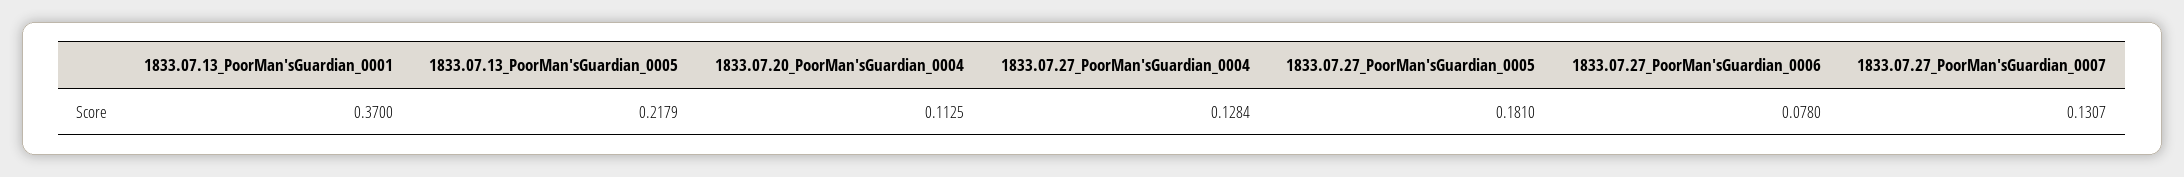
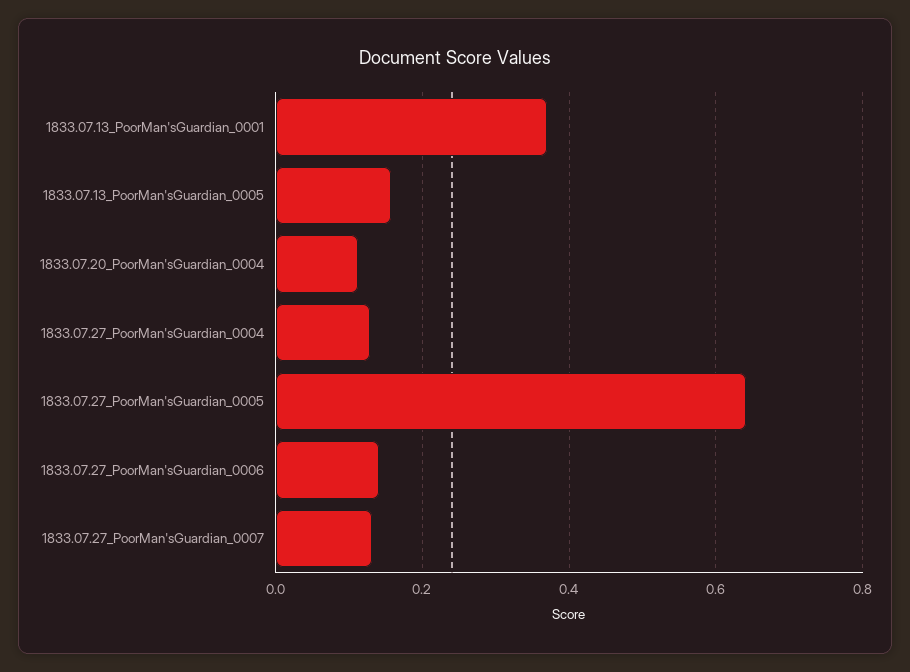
  {
    "1833.07.13_PoorMan'sGuardian_0001": 0.37,
-   "1833.07.13_PoorMan'sGuardian_0005": 0.2179,
+   "1833.07.13_PoorMan'sGuardian_0005": 0.16,
    "1833.07.20_PoorMan'sGuardian_0004": 0.1125,
    "1833.07.27_PoorMan'sGuardian_0004": 0.1284,
-   "1833.07.27_PoorMan'sGuardian_0005": 0.181,
+   "1833.07.27_PoorMan'sGuardian_0005": 0.64,
-   "1833.07.27_PoorMan'sGuardian_0006": 0.078,
+   "1833.07.27_PoorMan'sGuardian_0006": 0.14,
    "1833.07.27_PoorMan'sGuardian_0007": 0.1307
  }

